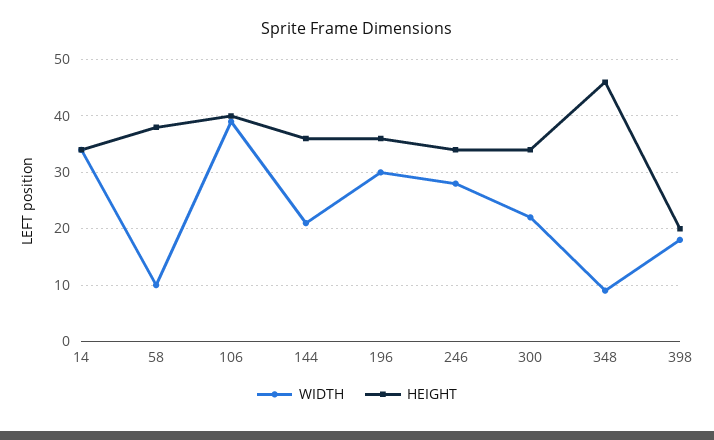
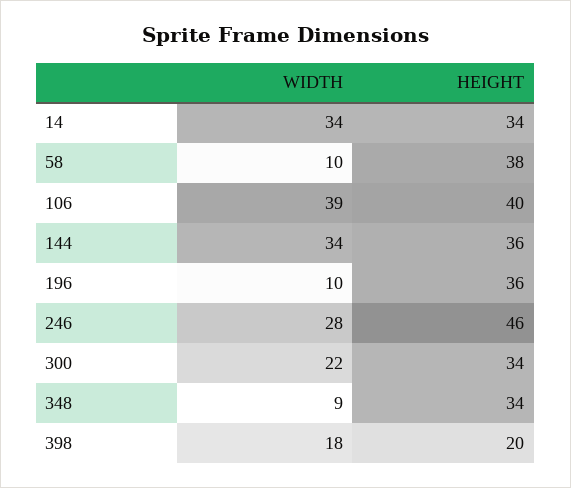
  {
    "WIDTH": {
      "14": 34,
      "58": 10,
      "106": 39,
-     "144": 20,
+     "144": 34,
-     "196": 30,
+     "196": 10,
      "246": 28,
      "300": 22,
      "348": 9,
      "398": 18
    },
    "HEIGHT": {
      "14": 34,
      "58": 38,
      "106": 40,
      "144": 36,
      "196": 36,
-     "246": 35,
+     "246": 46,
      "300": 34,
-     "348": 45,
+     "348": 34,
      "398": 20
    }
  }

